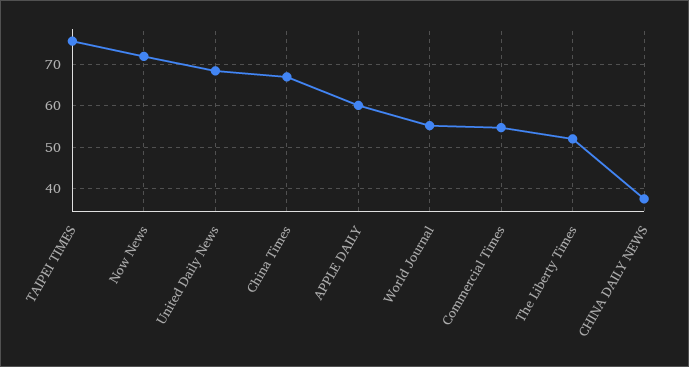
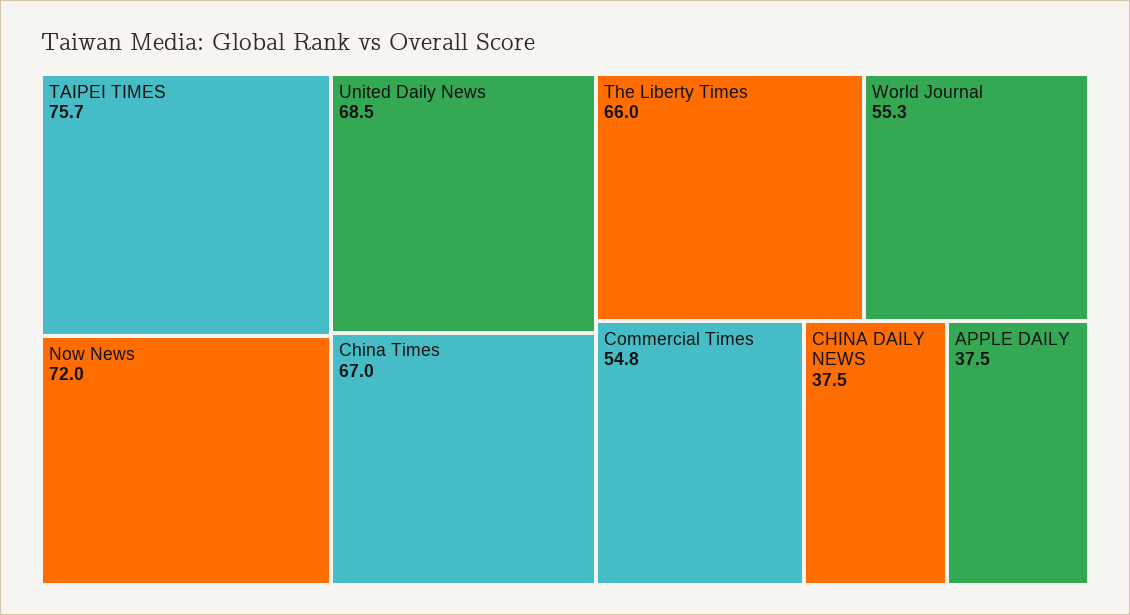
  {
    "TAIPEI TIMES": 75.7,
    "Now News": 72,
    "United Daily News": 68.5,
    "China Times": 67,
-   "APPLE DAILY": 60,
+   "APPLE DAILY": 37.5,
    "World Journal": 55.3,
    "Commercial Times": 54.8,
-   "The Liberty Times": 52,
+   "The Liberty Times": 66,
    "CHINA DAILY NEWS": 37.5
  }

